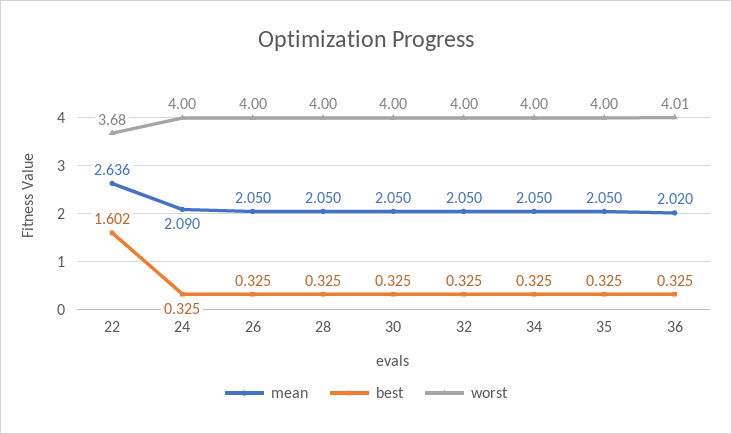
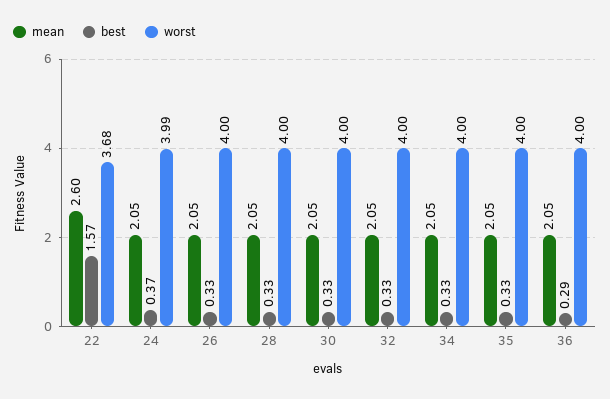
  {
    "mean": {
-     "22": 2.636,
+     "22": 2.6,
-     "24": 2.09,
+     "24": 2.05,
      "26": 2.05,
      "28": 2.05,
      "30": 2.05,
      "32": 2.05,
      "34": 2.05,
      "35": 2.05,
-     "36": 2.02
+     "36": 2.05
    },
    "best": {
-     "22": 1.602,
+     "22": 1.57,
-     "24": 0.325,
+     "24": 0.37,
      "26": 0.325,
      "28": 0.325,
      "30": 0.325,
      "32": 0.325,
      "34": 0.325,
      "35": 0.325,
-     "36": 0.325
+     "36": 0.29
    },
    "worst": {
      "22": 3.68,
-     "24": 4,
+     "24": 3.99,
      "26": 4,
      "28": 4,
      "30": 4,
      "32": 4,
      "34": 4,
      "35": 4,
-     "36": 4.01
+     "36": 4
    }
  }

